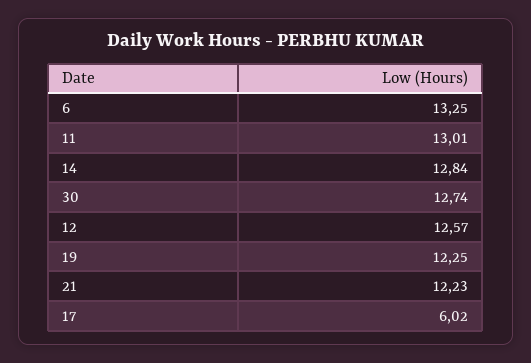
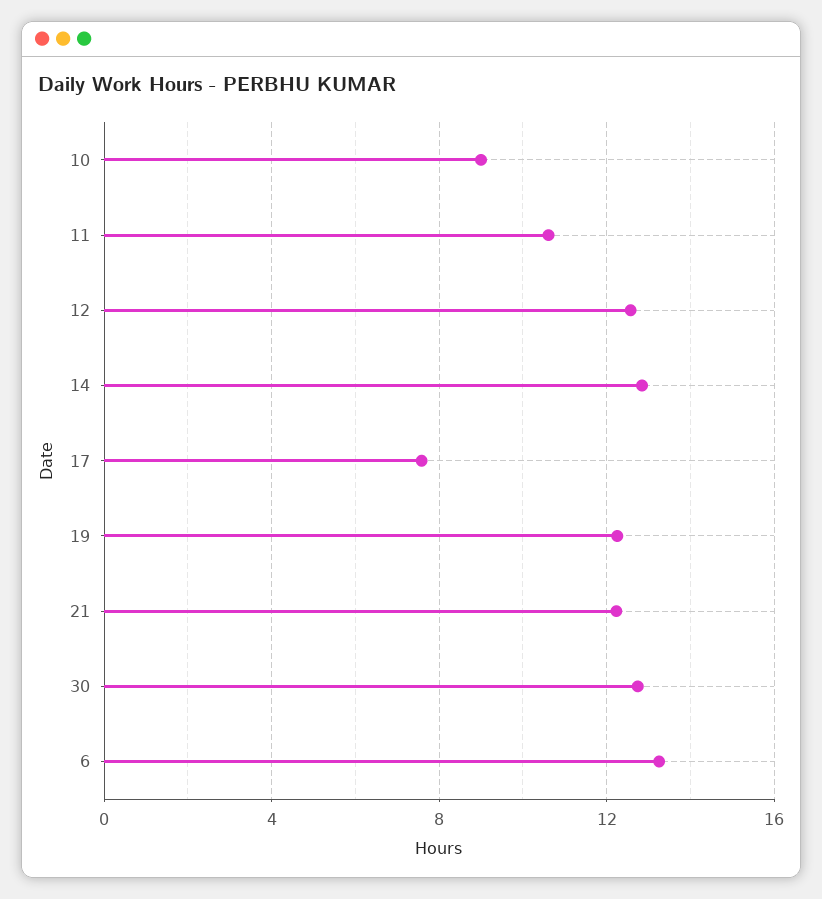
  {
    "6": 13.25,
-   "11": 13.01,
+   "11": 10.5,
    "14": 12.84,
    "30": 12.74,
    "12": 12.57,
    "19": 12.25,
    "21": 12.23,
-   "17": 6.02
+   "17": 7.5,
+   "10": 9
  }

